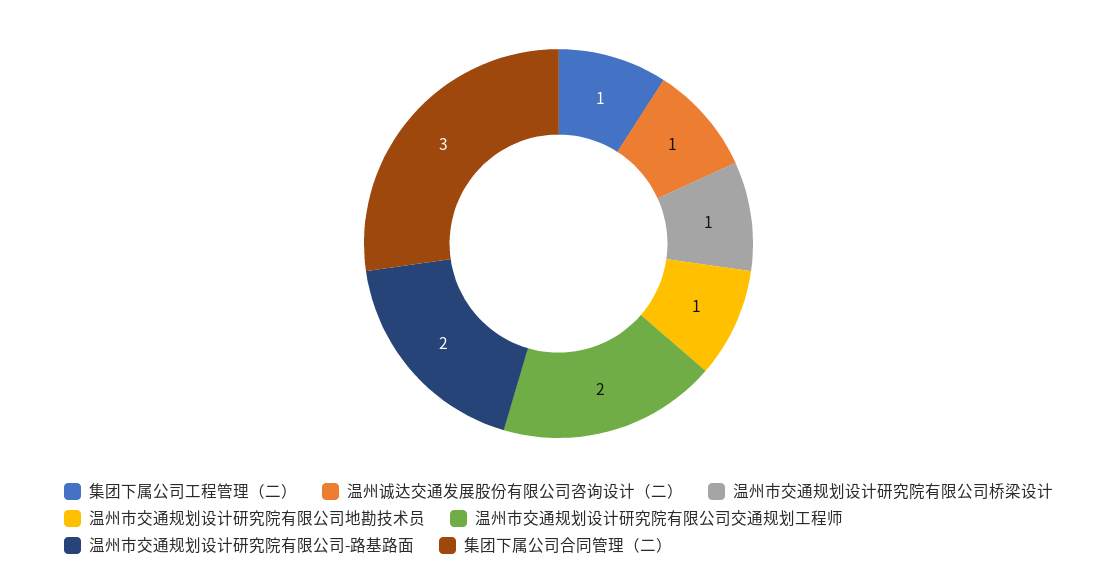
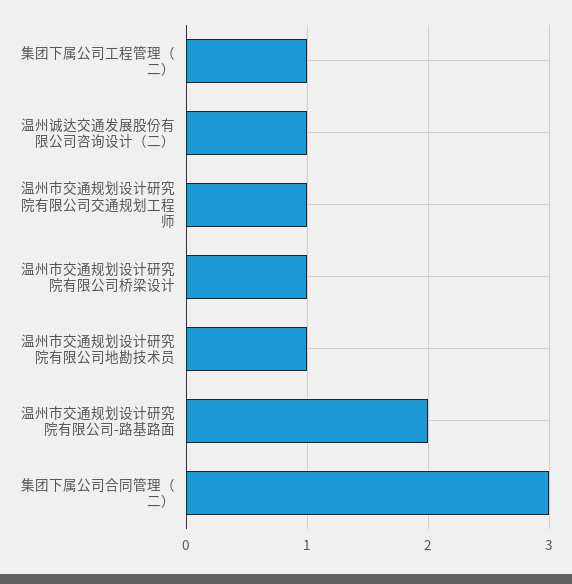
  {
    "集团下属公司工程管理（二）": 1,
    "温州诚达交通发展股份有限公司咨询设计（二）": 1,
    "温州市交通规划设计研究院有限公司桥梁设计": 1,
    "温州市交通规划设计研究院有限公司地勘技术员": 1,
-   "温州市交通规划设计研究院有限公司交通规划工程师": 2,
+   "温州市交通规划设计研究院有限公司交通规划工程师": 1,
    "温州市交通规划设计研究院有限公司-路基路面": 2,
    "集团下属公司合同管理（二）": 3
  }

